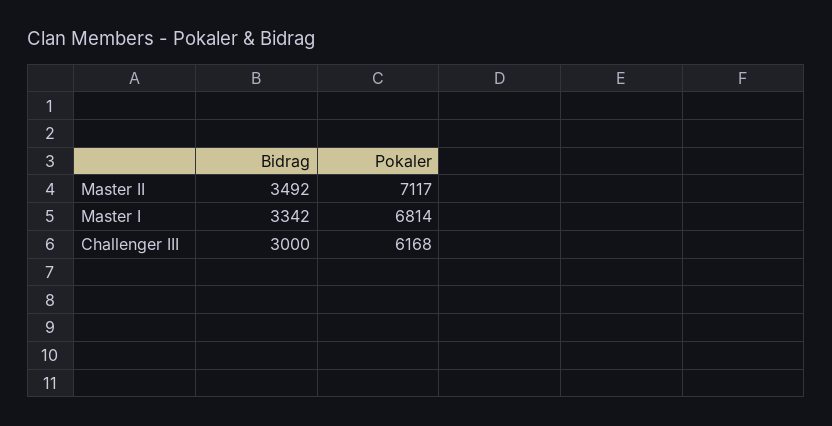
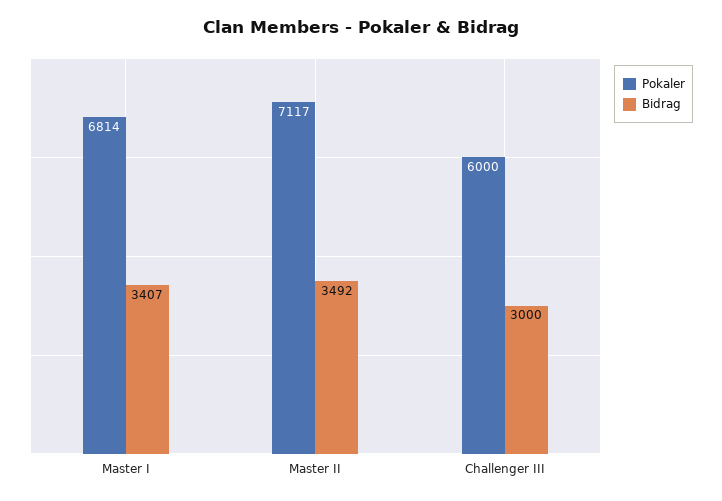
  {
    "Bidrag": {
      "Master II": 3492,
-     "Master I": 3342,
+     "Master I": 3407,
      "Challenger III": 3000
    },
    "Pokaler": {
      "Master II": 7117,
      "Master I": 6814,
-     "Challenger III": 6168
+     "Challenger III": 6000
    }
  }

